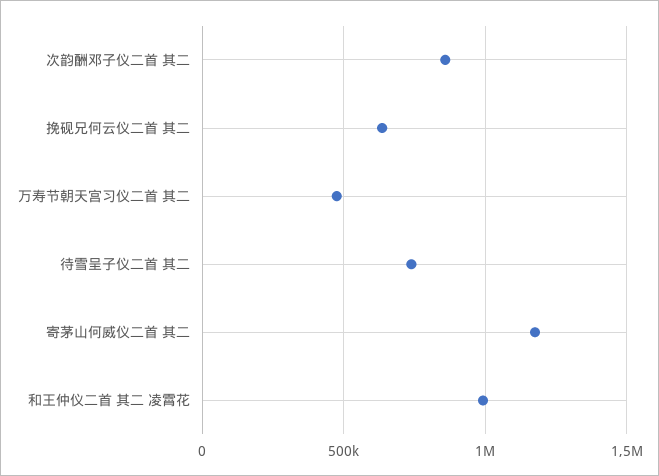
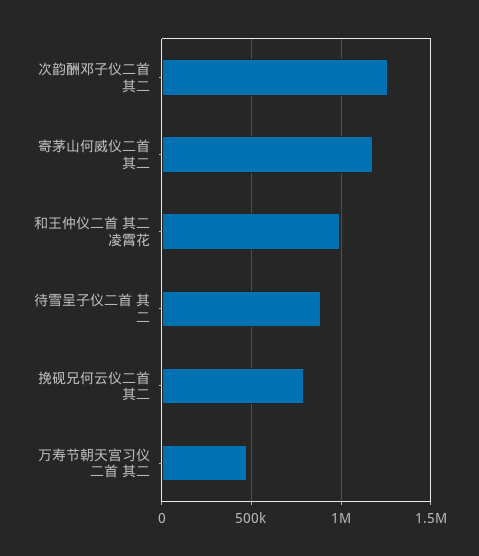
  {
-   "次韵酬邓子仪二首 其二": 850000,
+   "次韵酬邓子仪二首 其二": 1250000,
-   "挽砚兄何云仪二首 其二": 650000,
+   "挽砚兄何云仪二首 其二": 800000,
    "万寿节朝天宫习仪二首 其二": 500000,
-   "待雪呈子仪二首 其二": 750000,
+   "待雪呈子仪二首 其二": 900000,
    "寄茅山何威仪二首 其二": 1200000,
    "和王仲仪二首 其二 凌霄花": 1000000
  }

